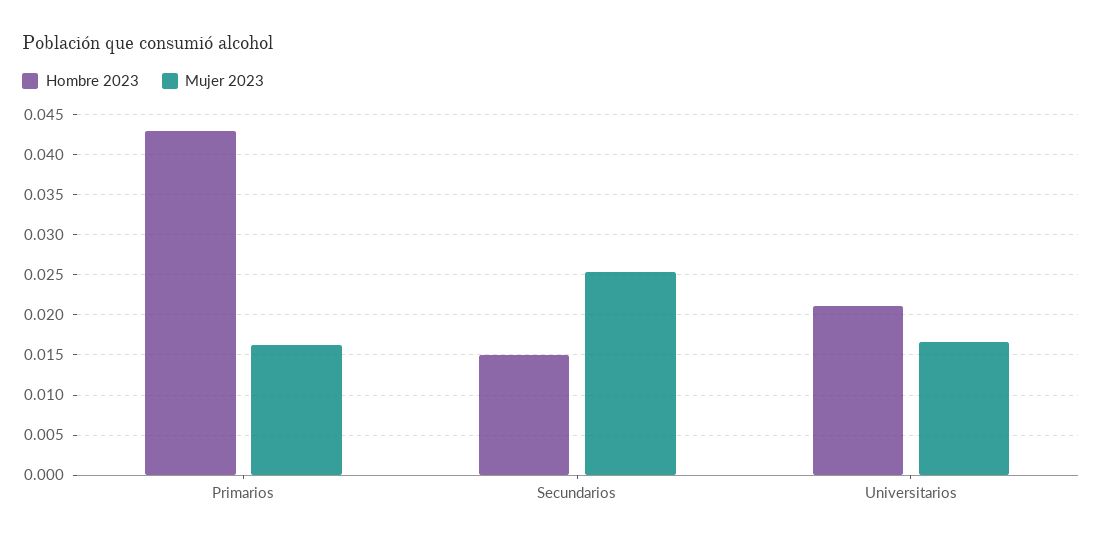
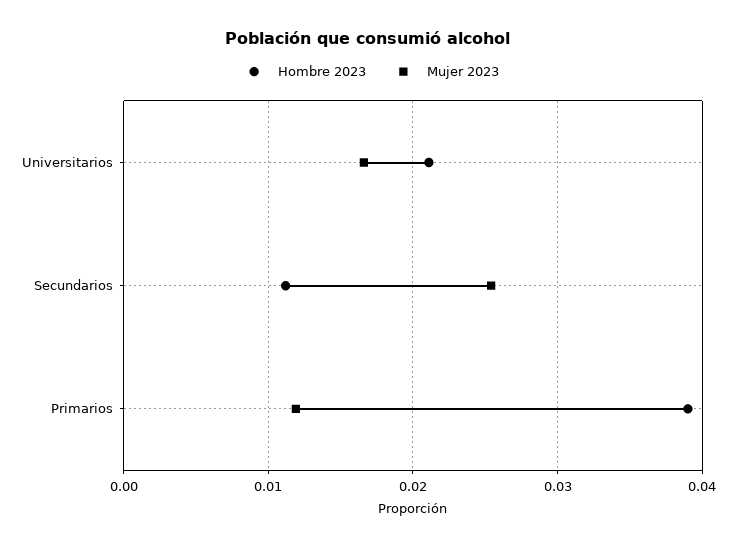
  {
    "Hombre 2023": {
-     "Primarios": 0.043,
+     "Primarios": 0.039,
-     "Secundarios": 0.015,
+     "Secundarios": 0.011,
      "Universitarios": 0.021
    },
    "Mujer 2023": {
-     "Primarios": 0.016,
+     "Primarios": 0.012,
      "Secundarios": 0.025,
      "Universitarios": 0.017
    }
  }

